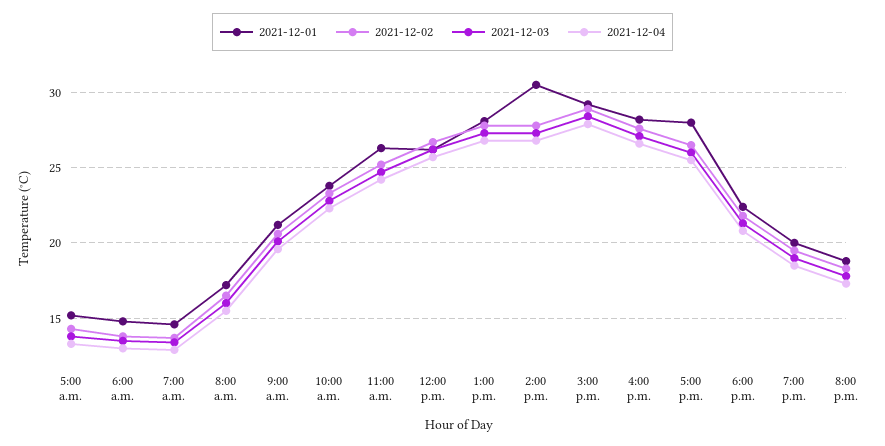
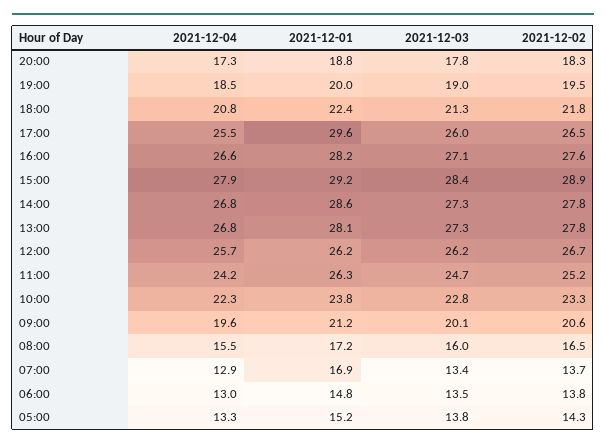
  {
    "2021-12-01": {
      "5:00 a.m.": 15.2,
      "6:00 a.m.": 14.8,
-     "7:00 a.m.": 14.5,
+     "7:00 a.m.": 16.9,
      "8:00 a.m.": 17.2,
      "9:00 a.m.": 21.2,
      "10:00 a.m.": 23.8,
      "11:00 a.m.": 26.3,
      "12:00 p.m.": 26.2,
      "1:00 p.m.": 28.1,
-     "2:00 p.m.": 30.5,
+     "2:00 p.m.": 28.6,
      "3:00 p.m.": 29.2,
      "4:00 p.m.": 28.2,
-     "5:00 p.m.": 28,
+     "5:00 p.m.": 29.6,
      "6:00 p.m.": 22.4,
      "7:00 p.m.": 20,
      "8:00 p.m.": 18.8
    },
    "2021-12-02": {
      "5:00 a.m.": 14.3,
      "6:00 a.m.": 13.8,
      "7:00 a.m.": 13.7,
      "8:00 a.m.": 16.5,
      "9:00 a.m.": 20.6,
      "10:00 a.m.": 23.3,
      "11:00 a.m.": 25.2,
      "12:00 p.m.": 26.7,
      "1:00 p.m.": 27.8,
      "2:00 p.m.": 27.8,
      "3:00 p.m.": 28.9,
      "4:00 p.m.": 27.6,
      "5:00 p.m.": 26.5,
      "6:00 p.m.": 21.8,
      "7:00 p.m.": 19.5,
      "8:00 p.m.": 18.3
    },
    "2021-12-03": {
      "5:00 a.m.": 13.8,
      "6:00 a.m.": 13.5,
      "7:00 a.m.": 13.4,
      "8:00 a.m.": 16,
      "9:00 a.m.": 20.1,
      "10:00 a.m.": 22.8,
      "11:00 a.m.": 24.7,
      "12:00 p.m.": 26.2,
      "1:00 p.m.": 27.3,
      "2:00 p.m.": 27.3,
      "3:00 p.m.": 28.4,
      "4:00 p.m.": 27.1,
      "5:00 p.m.": 26,
      "6:00 p.m.": 21.3,
      "7:00 p.m.": 19,
      "8:00 p.m.": 17.8
    },
    "2021-12-04": {
      "5:00 a.m.": 13.3,
      "6:00 a.m.": 13,
      "7:00 a.m.": 12.9,
      "8:00 a.m.": 15.5,
      "9:00 a.m.": 19.6,
      "10:00 a.m.": 22.3,
      "11:00 a.m.": 24.2,
      "12:00 p.m.": 25.7,
      "1:00 p.m.": 26.8,
      "2:00 p.m.": 26.8,
      "3:00 p.m.": 27.9,
      "4:00 p.m.": 26.6,
      "5:00 p.m.": 25.5,
      "6:00 p.m.": 20.8,
      "7:00 p.m.": 18.5,
      "8:00 p.m.": 17.3
    }
  }

